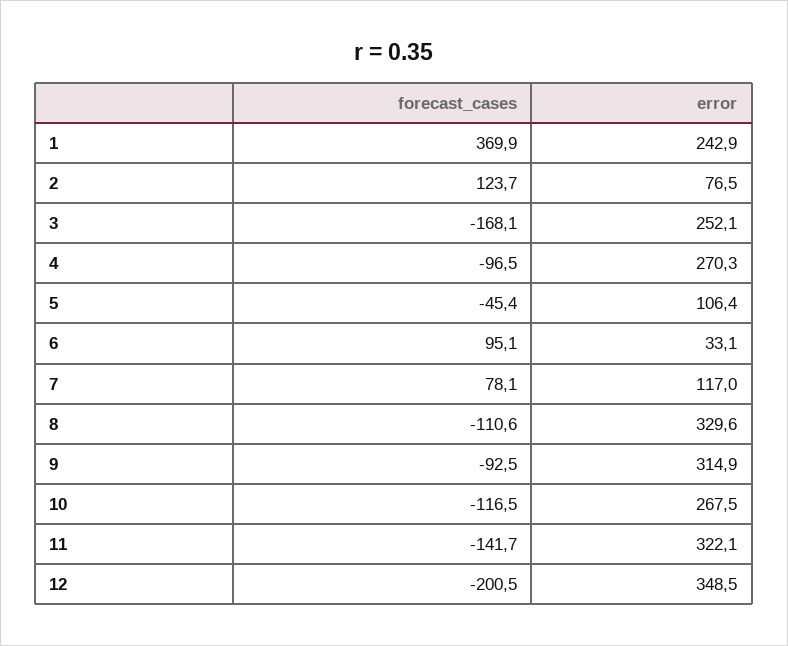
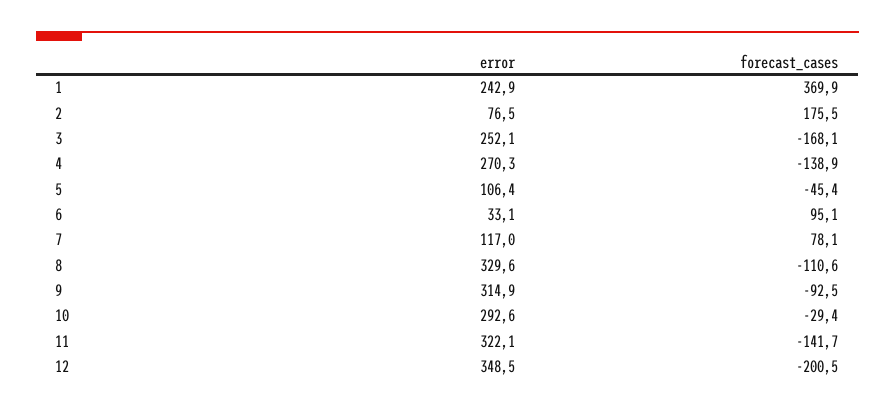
  {
    "forecast_cases": {
      "1": 369.9,
-     "2": 123.7,
+     "2": 175.5,
      "3": -168.1,
-     "4": -96.5,
+     "4": -138.9,
      "5": -45.4,
      "6": 95.1,
      "7": 78.1,
      "8": -110.6,
      "9": -92.5,
-     "10": -116.5,
+     "10": -29.4,
      "11": -141.7,
      "12": -200.5
    },
    "error": {
      "1": 242.9,
      "2": 76.5,
      "3": 252.1,
      "4": 270.3,
      "5": 106.4,
      "6": 33.1,
      "7": 117,
      "8": 329.6,
      "9": 314.9,
-     "10": 267.5,
+     "10": 292.6,
      "11": 322.1,
      "12": 348.5
    }
  }

